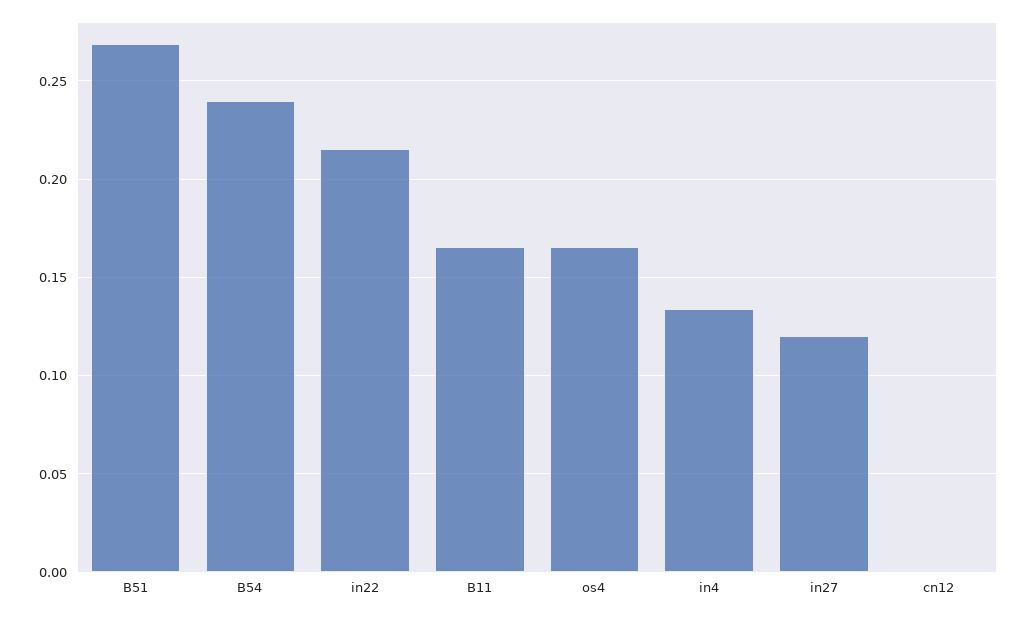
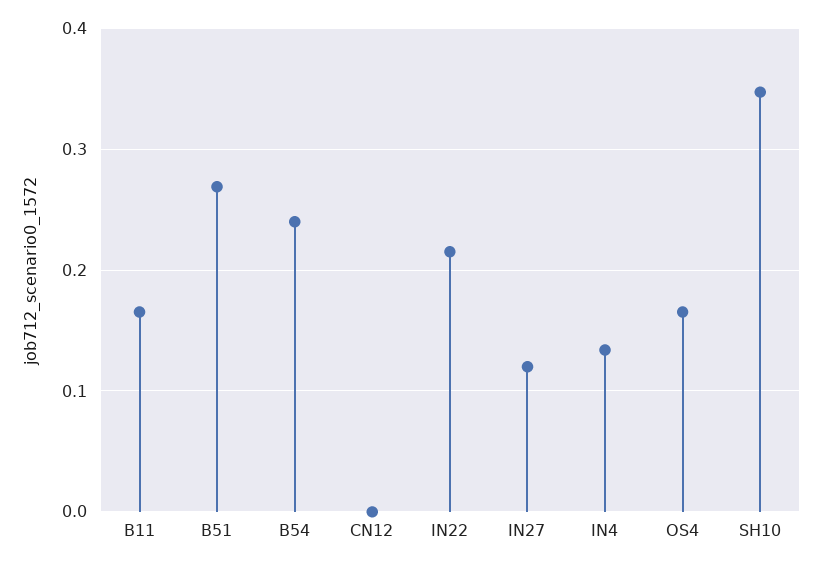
  {
    "B51": 0.27,
    "B54": 0.24,
    "in22": 0.215,
    "B11": 0.165,
    "os4": 0.165,
    "in4": 0.135,
    "in27": 0.12,
-   "cn12": 0
+   "cn12": 0,
+   "SH10": 0.35
  }

